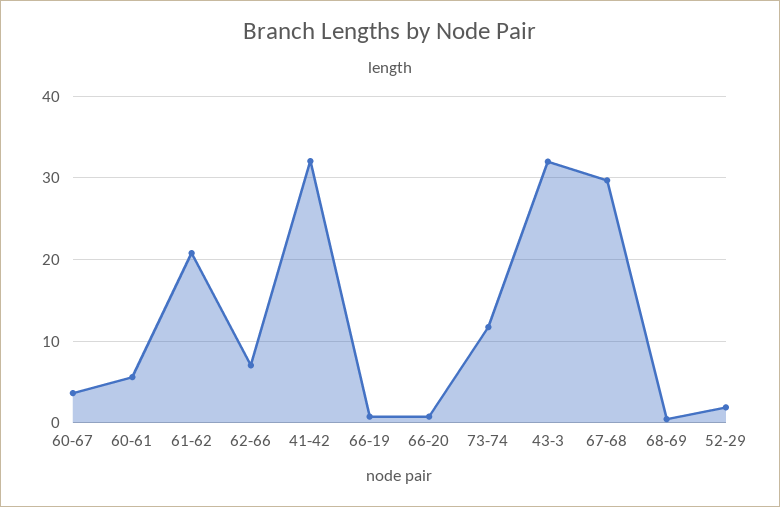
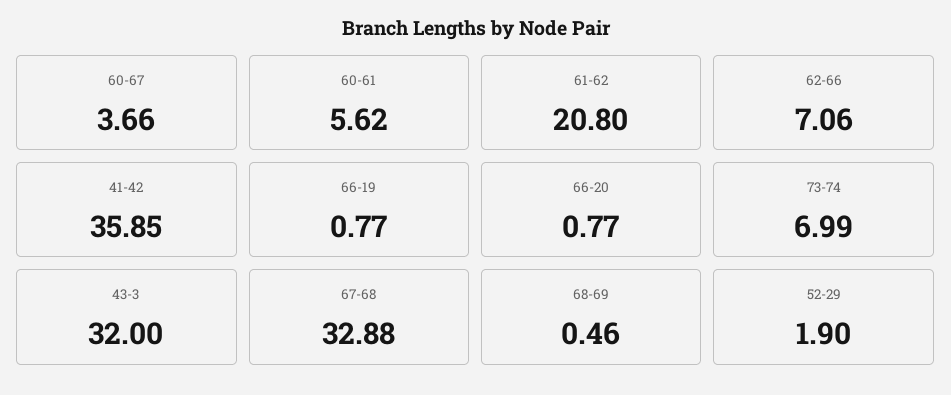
  {
    "60-67": 3.66,
    "60-61": 5.62,
    "61-62": 20.8,
    "62-66": 7.06,
-   "41-42": 32,
+   "41-42": 35.85,
    "66-19": 0.77,
    "66-20": 0.77,
-   "73-74": 12,
+   "73-74": 6.99,
    "43-3": 32,
-   "67-68": 30,
+   "67-68": 32.88,
    "68-69": 0.46,
    "52-29": 1.9
  }

